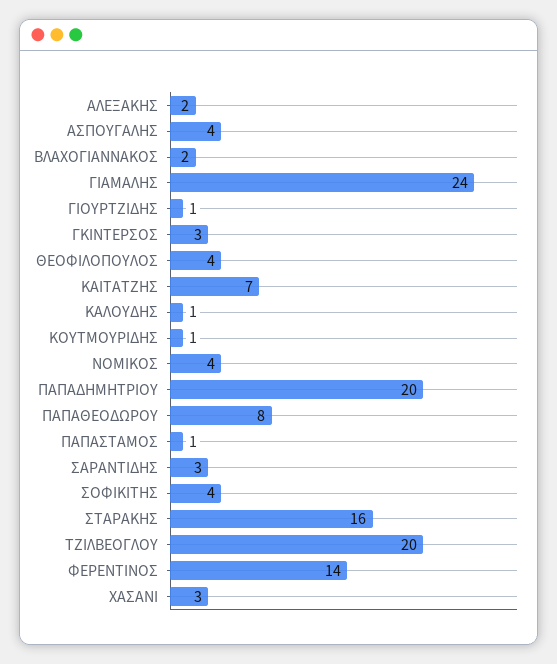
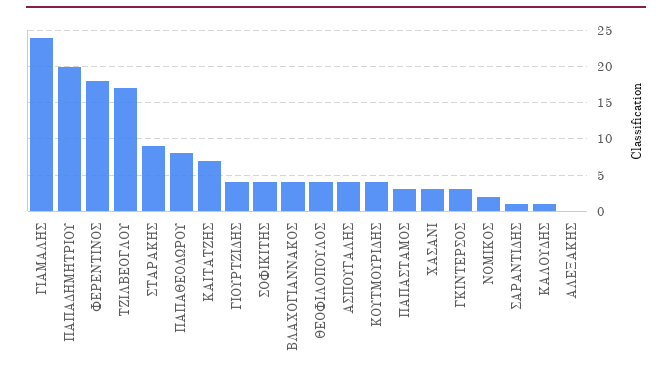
  {
-   "ΑΛΕΞΑΚΗΣ": 2,
+   "ΑΛΕΞΑΚΗΣ": 0,
    "ΑΣΠΟΥΓΑΛΗΣ": 4,
-   "ΒΛΑΧΟΓΙΑΝΝΑΚΟΣ": 2,
+   "ΒΛΑΧΟΓΙΑΝΝΑΚΟΣ": 4,
    "ΓΙΑΜΑΛΗΣ": 24,
-   "ΓΙΟΥΡΤΖΙΔΗΣ": 1,
+   "ΓΙΟΥΡΤΖΙΔΗΣ": 4,
    "ΓΚΙΝΤΕΡΣΟΣ": 3,
    "ΘΕΟΦΙΛΟΠΟΥΛΟΣ": 4,
    "ΚΑΙΤΑΤΖΗΣ": 7,
    "ΚΑΛΟΥΔΗΣ": 1,
-   "ΚΟΥΤΜΟΥΡΙΔΗΣ": 1,
+   "ΚΟΥΤΜΟΥΡΙΔΗΣ": 4,
-   "ΝΟΜΙΚΟΣ": 4,
+   "ΝΟΜΙΚΟΣ": 2,
    "ΠΑΠΑΔΗΜΗΤΡΙΟΥ": 20,
    "ΠΑΠΑΘΕΟΔΩΡΟΥ": 8,
-   "ΠΑΠΑΣΤΑΜΟΣ": 1,
+   "ΠΑΠΑΣΤΑΜΟΣ": 3,
-   "ΣΑΡΑΝΤΙΔΗΣ": 3,
+   "ΣΑΡΑΝΤΙΔΗΣ": 1,
    "ΣΟΦΙΚΙΤΗΣ": 4,
-   "ΣΤΑΡΑΚΗΣ": 16,
+   "ΣΤΑΡΑΚΗΣ": 9,
-   "ΤΖΙΛΒΕΟΓΛΟΥ": 20,
+   "ΤΖΙΛΒΕΟΓΛΟΥ": 17,
-   "ΦΕΡΕΝΤΙΝΟΣ": 14,
+   "ΦΕΡΕΝΤΙΝΟΣ": 18,
    "ΧΑΣΑΝΙ": 3
  }

